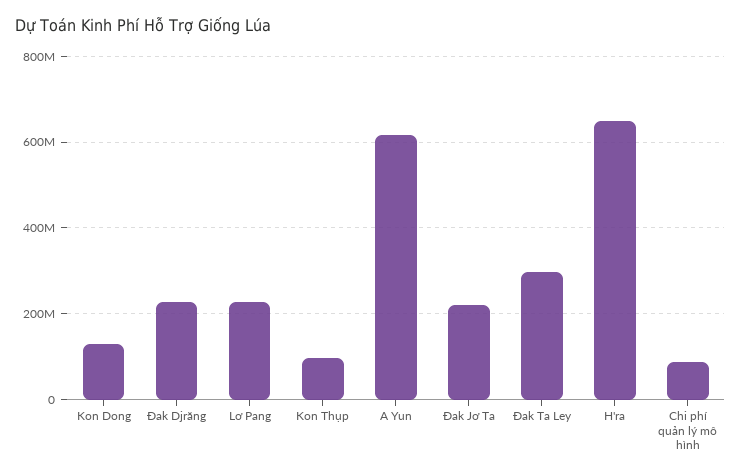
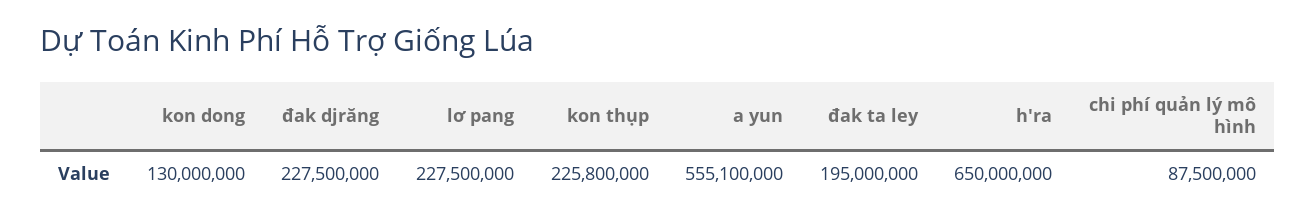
  {
    "Kon Dong": 130000000,
    "Đak Djrăng": 227500000,
    "Lơ Pang": 227500000,
-   "Kon Thụp": 100000000,
+   "Kon Thụp": 225800000,
-   "A Yun": 620000000,
+   "A Yun": 555100000,
-   "Đak Jơ Ta": 220000000,
-   "Đak Ta Ley": 300000000,
+   "Đak Ta Ley": 195000000,
    "H'ra": 650000000,
    "Chi phí quản lý mô hình": 87500000
  }

